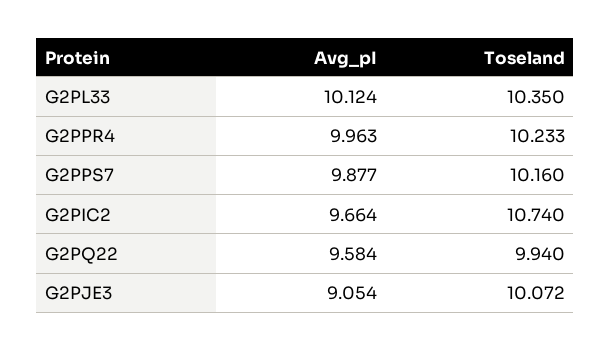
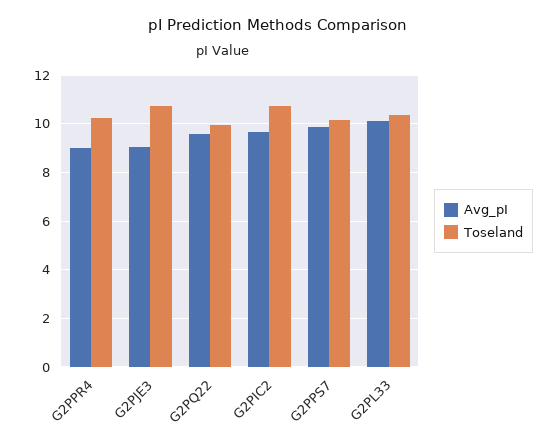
  {
    "Avg_pI": {
      "G2PL33": 10.124,
-     "G2PPR4": 9.963,
+     "G2PPR4": 9,
      "G2PPS7": 9.877,
      "G2PIC2": 9.664,
      "G2PQ22": 9.584,
      "G2PJE3": 9.054
    },
    "Toseland": {
      "G2PL33": 10.35,
      "G2PPR4": 10.233,
      "G2PPS7": 10.16,
      "G2PIC2": 10.74,
      "G2PQ22": 9.94,
-     "G2PJE3": 10.072
+     "G2PJE3": 10.75
    }
  }

